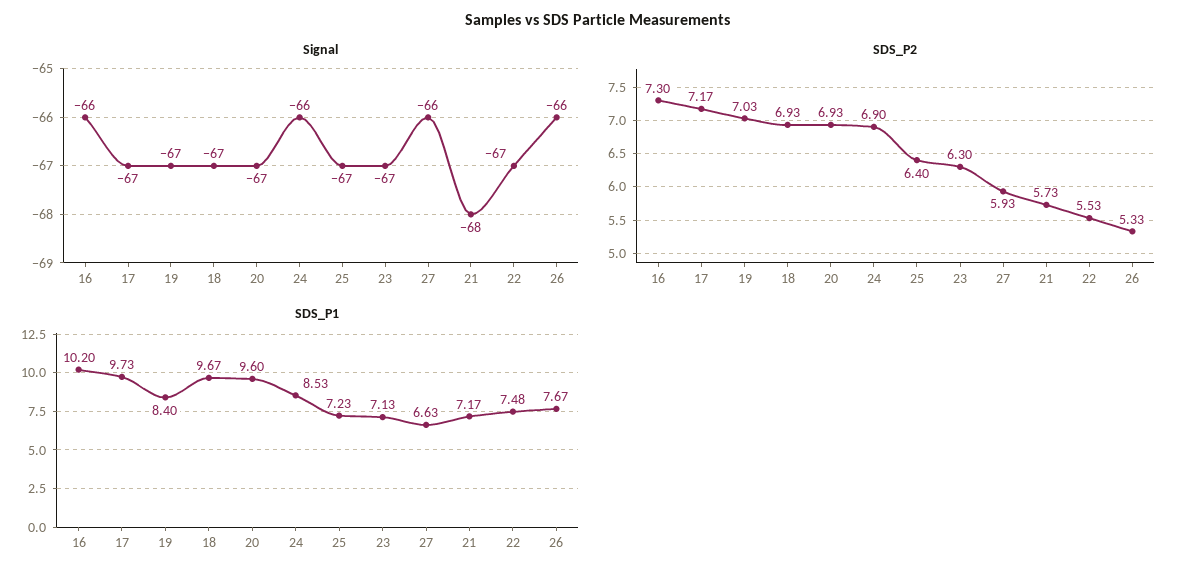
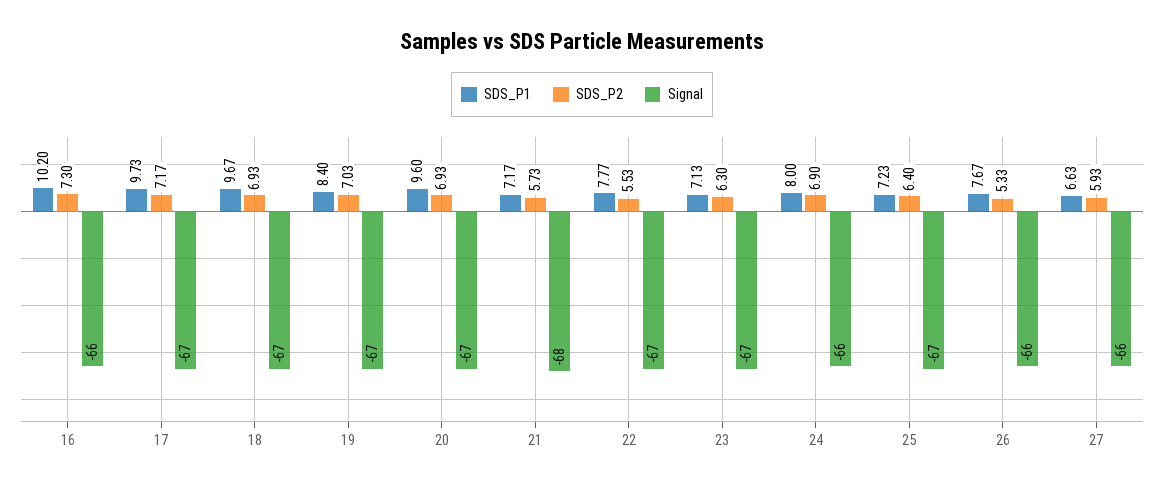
  {
    "Signal": {
      "16": -66,
      "17": -67,
      "19": -67,
      "18": -67,
      "20": -67,
      "24": -66,
      "25": -67,
      "23": -67,
      "27": -66,
      "21": -68,
      "22": -67,
      "26": -66
    },
    "SDS_P2": {
      "16": 7.3,
      "17": 7.17,
      "19": 7.03,
      "18": 6.93,
      "20": 6.93,
      "24": 6.9,
      "25": 6.4,
      "23": 6.3,
      "27": 5.93,
      "21": 5.73,
      "22": 5.53,
      "26": 5.33
    },
    "SDS_P1": {
      "16": 10.2,
      "17": 9.73,
      "19": 8.4,
      "18": 9.67,
      "20": 9.6,
-     "24": 8.53,
+     "24": 8,
      "25": 7.23,
      "23": 7.13,
      "27": 6.63,
      "21": 7.17,
-     "22": 7.48,
+     "22": 7.77,
      "26": 7.67
    }
  }

